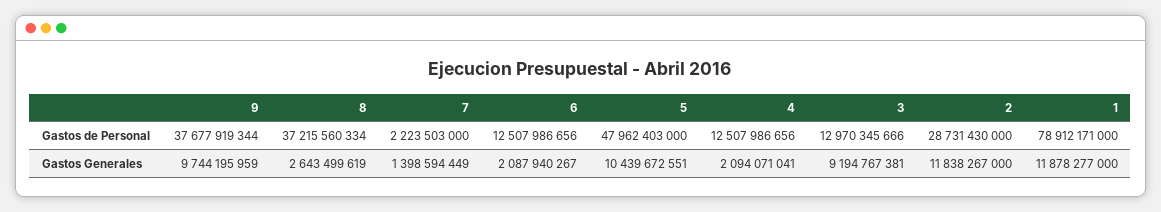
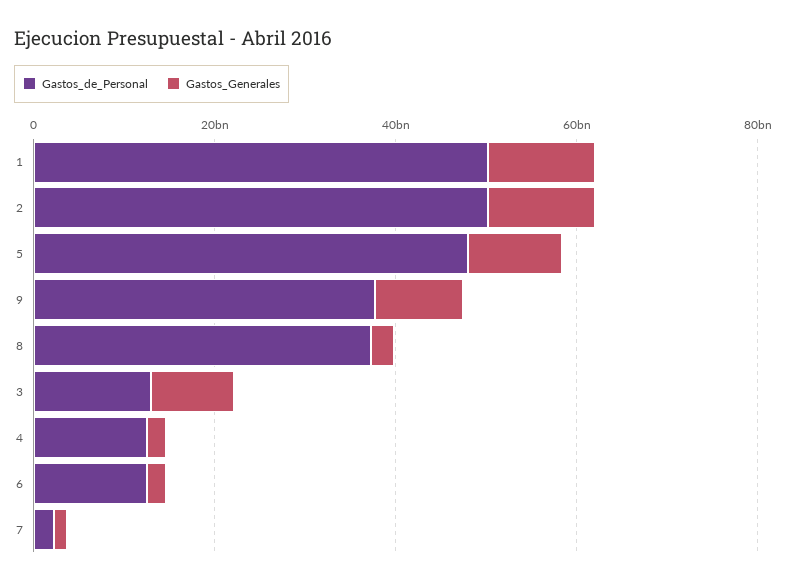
  {
    "Gastos de Personal": {
      "9": 37677919344,
      "8": 37215560334,
      "7": 2223503000,
      "6": 12507986656,
      "5": 47962403000,
      "4": 12507986656,
      "3": 12970345666,
-     "2": 28731430000,
+     "2": 50000000000,
-     "1": 78912171000
+     "1": 50000000000
    },
    "Gastos Generales": {
      "9": 9744195959,
      "8": 2643499619,
      "7": 1398594449,
      "6": 2087940267,
      "5": 10439672551,
      "4": 2094071041,
      "3": 9194767381,
      "2": 11838267000,
      "1": 11878277000
    }
  }

